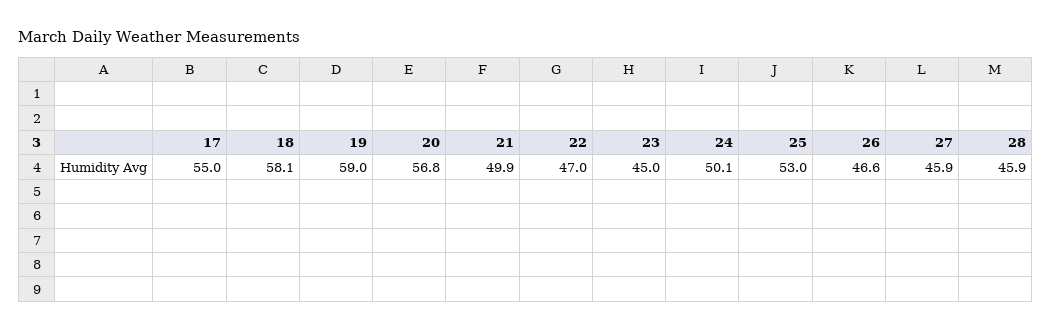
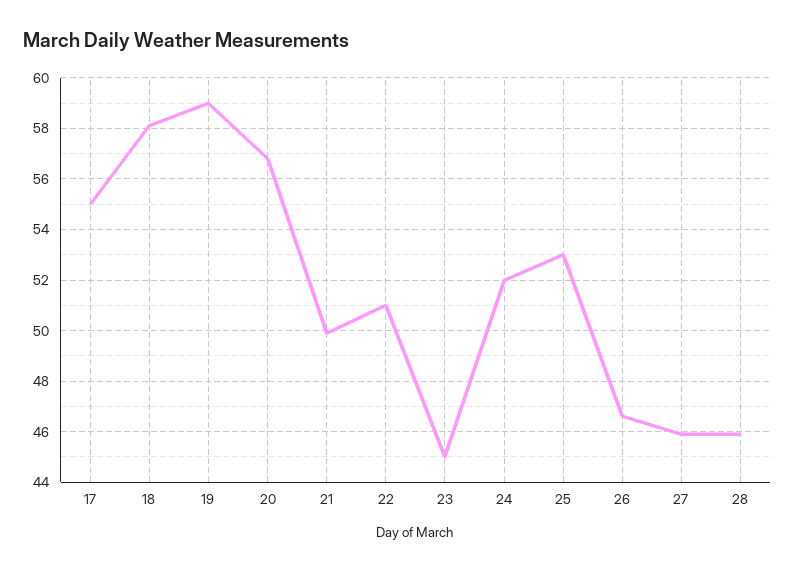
  {
    "17": 55,
    "18": 58.1,
    "19": 59,
    "20": 56.8,
    "21": 49.9,
-   "22": 47,
+   "22": 51,
    "23": 45,
-   "24": 50.1,
+   "24": 52,
    "25": 53,
    "26": 46.6,
    "27": 45.9,
    "28": 45.9
  }

